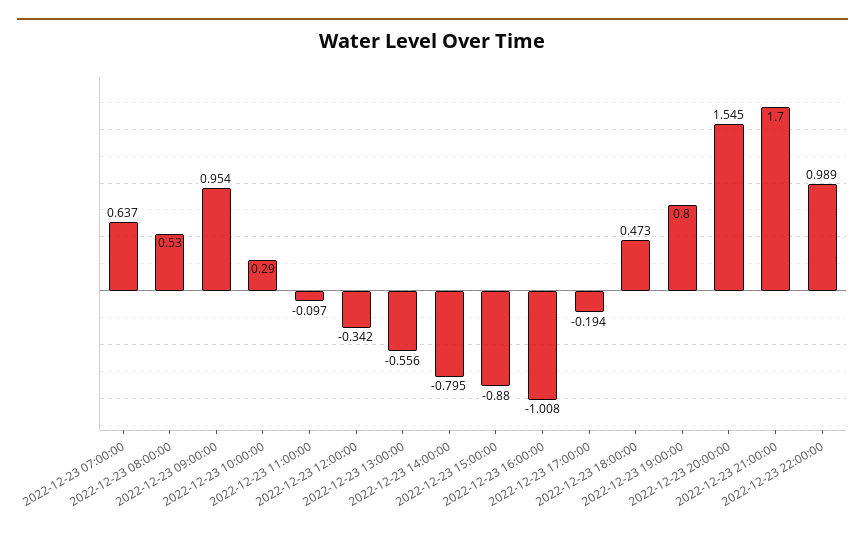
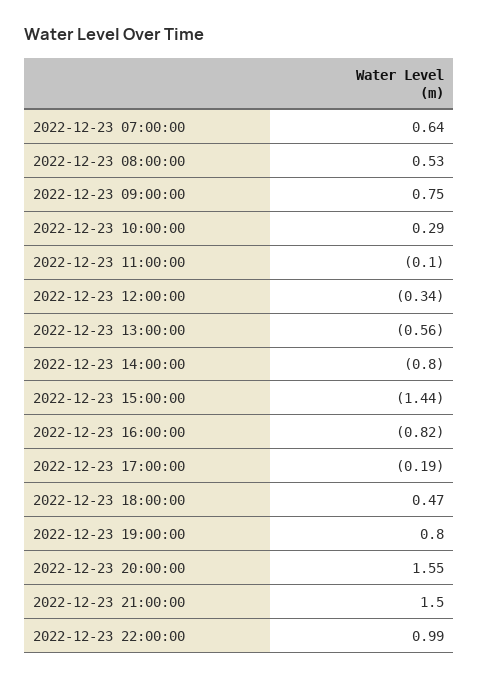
  {
    "2022-12-23 07:00:00": 0.637,
    "2022-12-23 08:00:00": 0.53,
-   "2022-12-23 09:00:00": 0.954,
+   "2022-12-23 09:00:00": 0.75,
    "2022-12-23 10:00:00": 0.29,
    "2022-12-23 11:00:00": -0.097,
    "2022-12-23 12:00:00": -0.342,
    "2022-12-23 13:00:00": -0.556,
    "2022-12-23 14:00:00": -0.795,
-   "2022-12-23 15:00:00": -0.88,
+   "2022-12-23 15:00:00": -1.44,
-   "2022-12-23 16:00:00": -1.008,
+   "2022-12-23 16:00:00": -0.82,
    "2022-12-23 17:00:00": -0.194,
    "2022-12-23 18:00:00": 0.473,
    "2022-12-23 19:00:00": 0.8,
    "2022-12-23 20:00:00": 1.545,
-   "2022-12-23 21:00:00": 1.7,
+   "2022-12-23 21:00:00": 1.5,
    "2022-12-23 22:00:00": 0.989
  }

